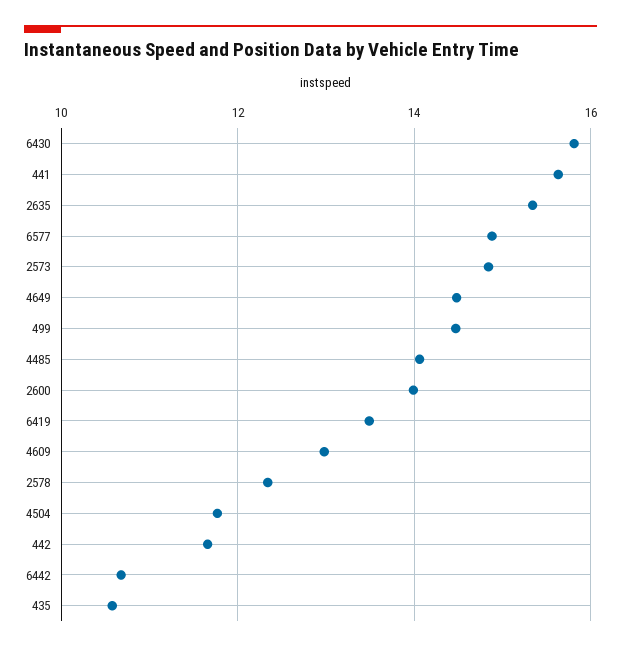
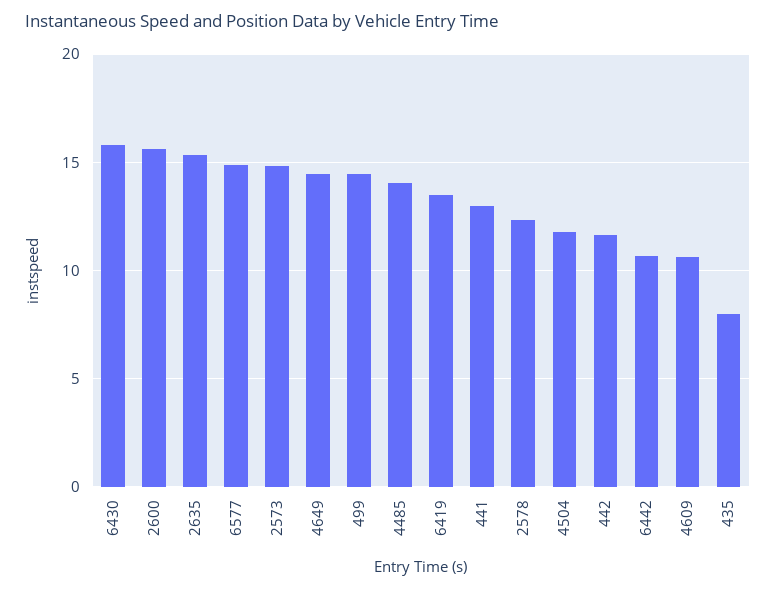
  {
    "6430": 15.8,
-   "441": 15.6,
+   "441": 13,
    "2635": 15.4,
    "6577": 14.8,
    "2573": 14.8,
    "4649": 14.4,
    "499": 14.4,
    "4485": 14,
-   "2600": 14,
+   "2600": 15.5,
    "6419": 13.4,
-   "4609": 13,
+   "4609": 10.5,
    "2578": 12.4,
    "4504": 11.8,
    "442": 11.6,
    "6442": 10.6,
-   "435": 10.6
+   "435": 8
  }

